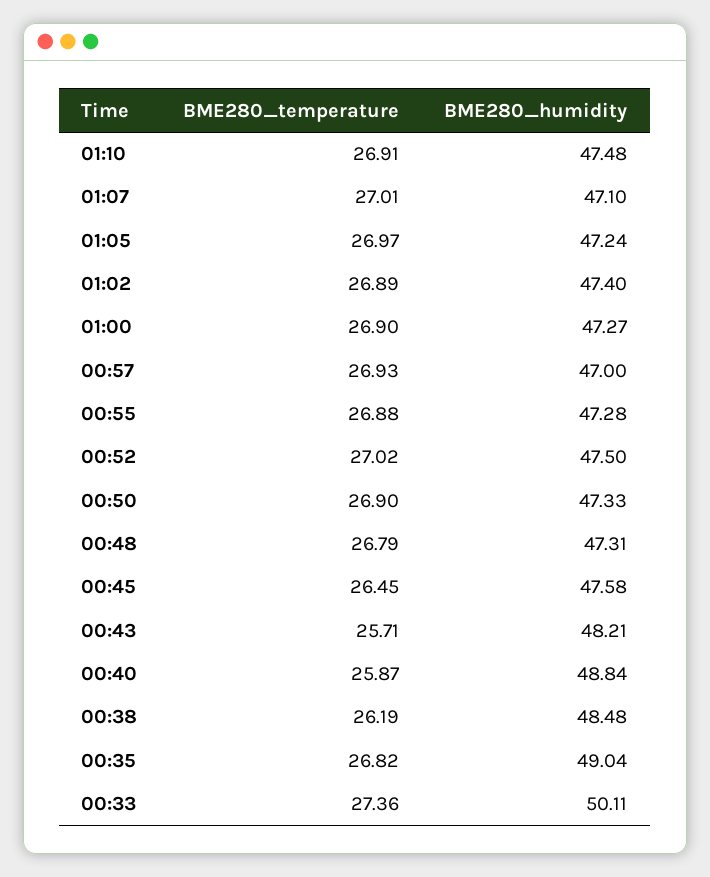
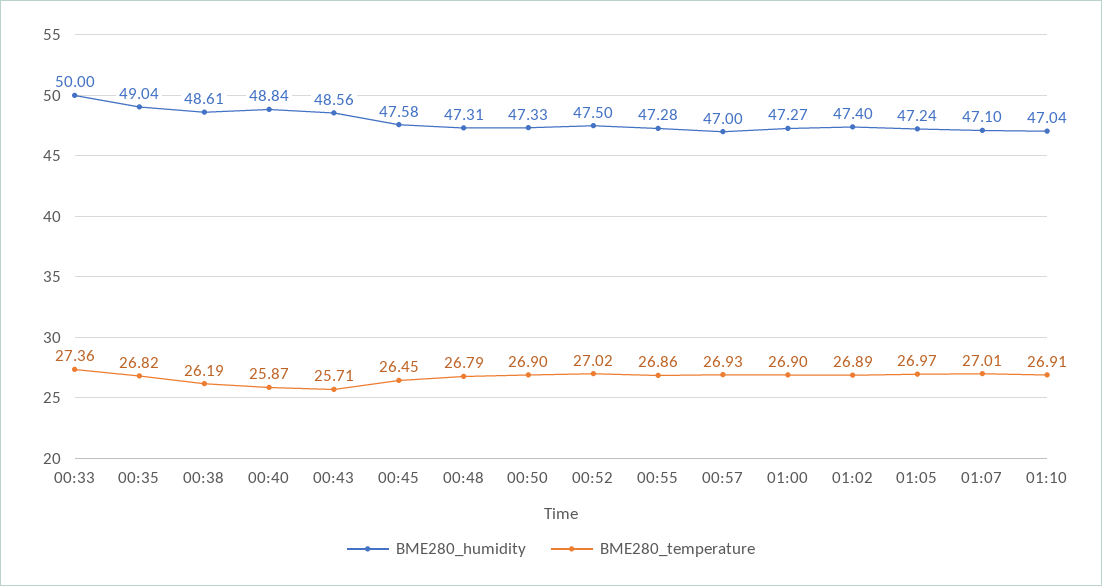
  {
    "BME280_temperature": {
      "01:10": 26.91,
      "01:07": 27.01,
      "01:05": 26.97,
      "01:02": 26.89,
      "01:00": 26.9,
      "00:57": 26.93,
-     "00:55": 26.88,
+     "00:55": 26.86,
      "00:52": 27.02,
      "00:50": 26.9,
      "00:48": 26.79,
      "00:45": 26.45,
      "00:43": 25.71,
      "00:40": 25.87,
      "00:38": 26.19,
      "00:35": 26.82,
      "00:33": 27.36
    },
    "BME280_humidity": {
-     "01:10": 47.48,
+     "01:10": 47.04,
      "01:07": 47.1,
      "01:05": 47.24,
      "01:02": 47.4,
      "01:00": 47.27,
      "00:57": 47,
      "00:55": 47.28,
      "00:52": 47.5,
      "00:50": 47.33,
      "00:48": 47.31,
      "00:45": 47.58,
-     "00:43": 48.21,
+     "00:43": 48.56,
      "00:40": 48.84,
-     "00:38": 48.48,
+     "00:38": 48.61,
      "00:35": 49.04,
-     "00:33": 50.11
+     "00:33": 50
    }
  }

